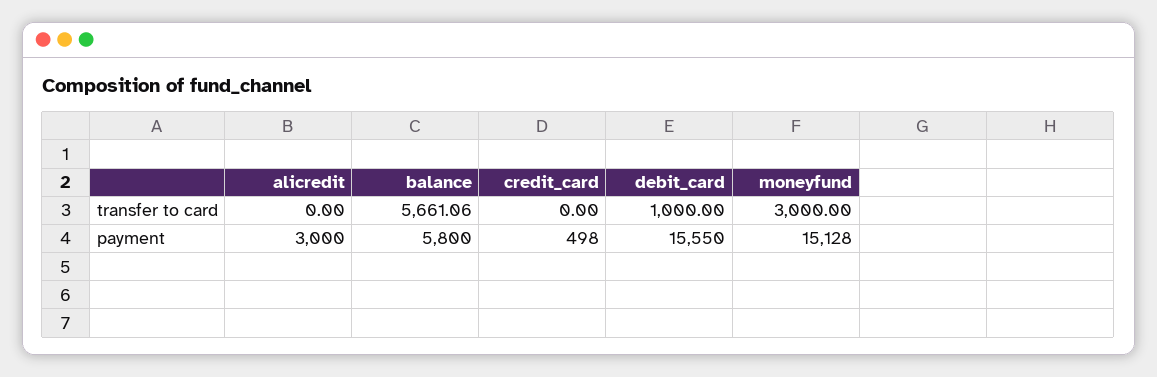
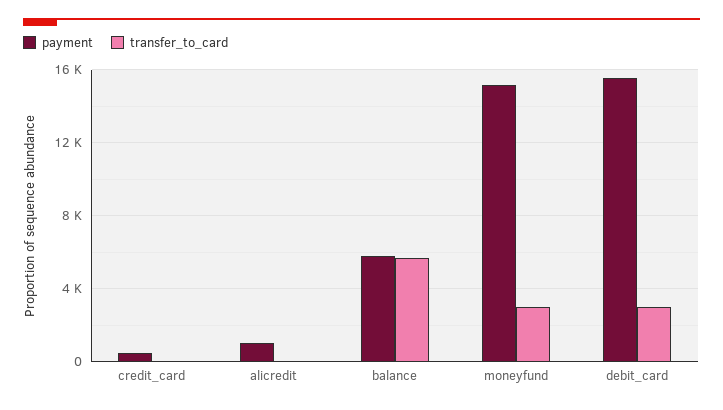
  {
    "transfer to card": {
      "alicredit": 0,
      "balance": 5661.06,
      "credit_card": 0,
-     "debit_card": 1000,
+     "debit_card": 3000,
      "moneyfund": 3000
    },
    "payment": {
-     "alicredit": 3000,
+     "alicredit": 1000,
      "balance": 5800,
      "credit_card": 498,
      "debit_card": 15550,
      "moneyfund": 15128
    }
  }

